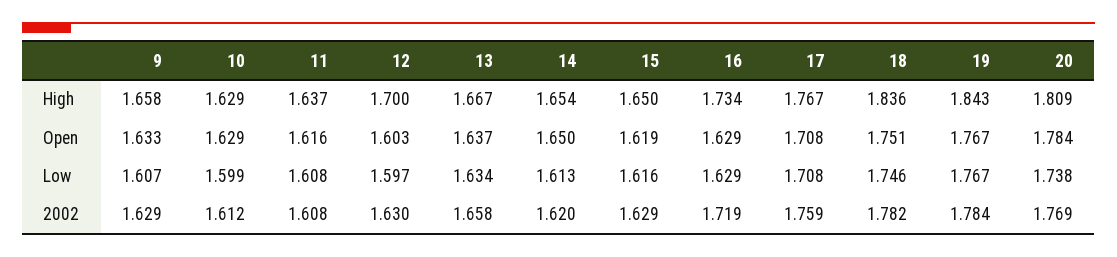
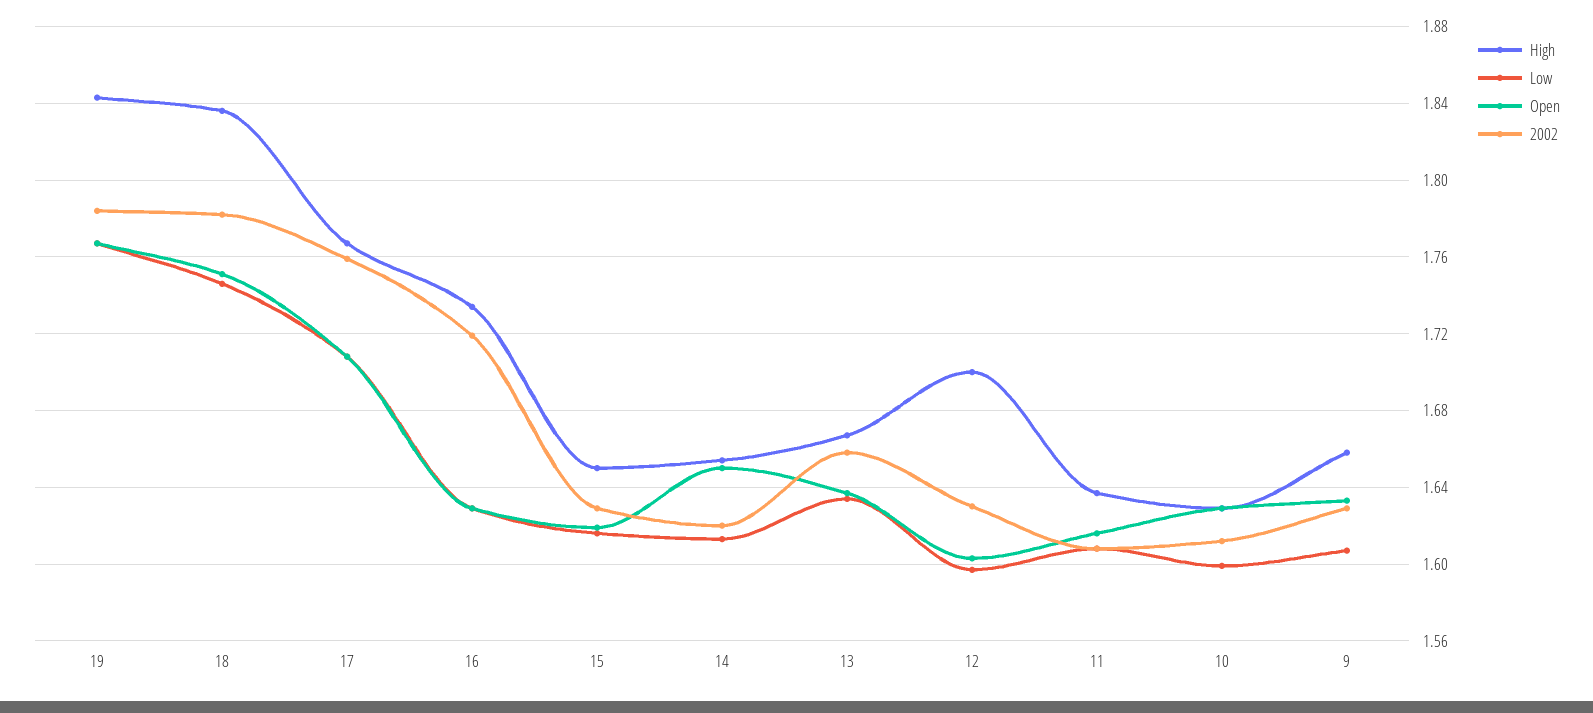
  {
    "High": {
      "9": 1.658,
      "10": 1.629,
      "11": 1.637,
      "12": 1.7,
      "13": 1.667,
      "14": 1.654,
      "15": 1.65,
      "16": 1.734,
      "17": 1.767,
      "18": 1.836,
-     "19": 1.843,
+     "19": 1.843
-     "20": 1.809
    },
    "Open": {
      "9": 1.633,
      "10": 1.629,
      "11": 1.616,
      "12": 1.603,
      "13": 1.637,
      "14": 1.65,
      "15": 1.619,
      "16": 1.629,
      "17": 1.708,
      "18": 1.751,
-     "19": 1.767,
+     "19": 1.767
-     "20": 1.784
    },
    "Low": {
      "9": 1.607,
      "10": 1.599,
      "11": 1.608,
      "12": 1.597,
      "13": 1.634,
      "14": 1.613,
      "15": 1.616,
      "16": 1.629,
      "17": 1.708,
      "18": 1.746,
-     "19": 1.767,
+     "19": 1.767
-     "20": 1.738
    },
    "2002": {
      "9": 1.629,
      "10": 1.612,
      "11": 1.608,
      "12": 1.63,
      "13": 1.658,
      "14": 1.62,
      "15": 1.629,
      "16": 1.719,
      "17": 1.759,
      "18": 1.782,
-     "19": 1.784,
+     "19": 1.784
-     "20": 1.769
    }
  }

